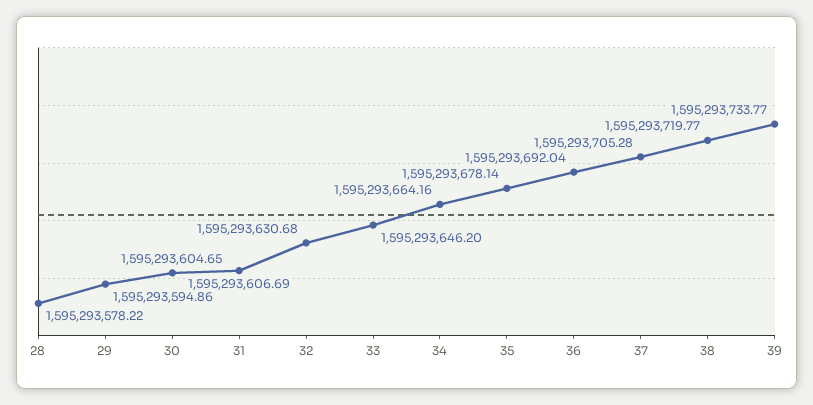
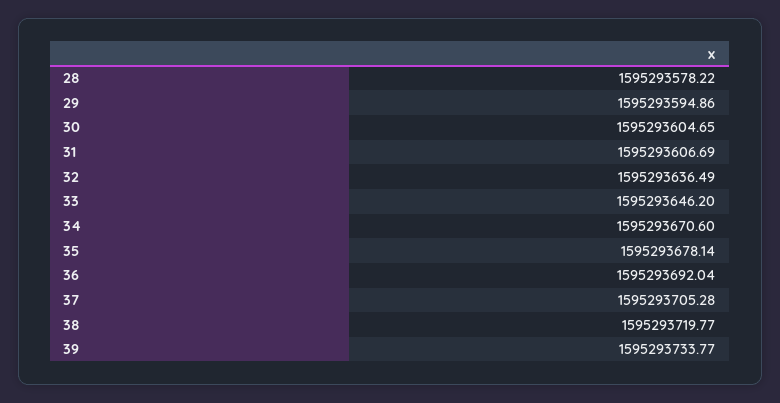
  {
    "28": 1595293578.22,
    "29": 1595293594.86,
    "30": 1595293604.65,
    "31": 1595293606.69,
-   "32": 1595293630.68,
+   "32": 1595293636.49,
    "33": 1595293646.2,
-   "34": 1595293664.16,
+   "34": 1595293670.6,
    "35": 1595293678.14,
    "36": 1595293692.04,
    "37": 1595293705.28,
    "38": 1595293719.77,
    "39": 1595293733.77
  }

